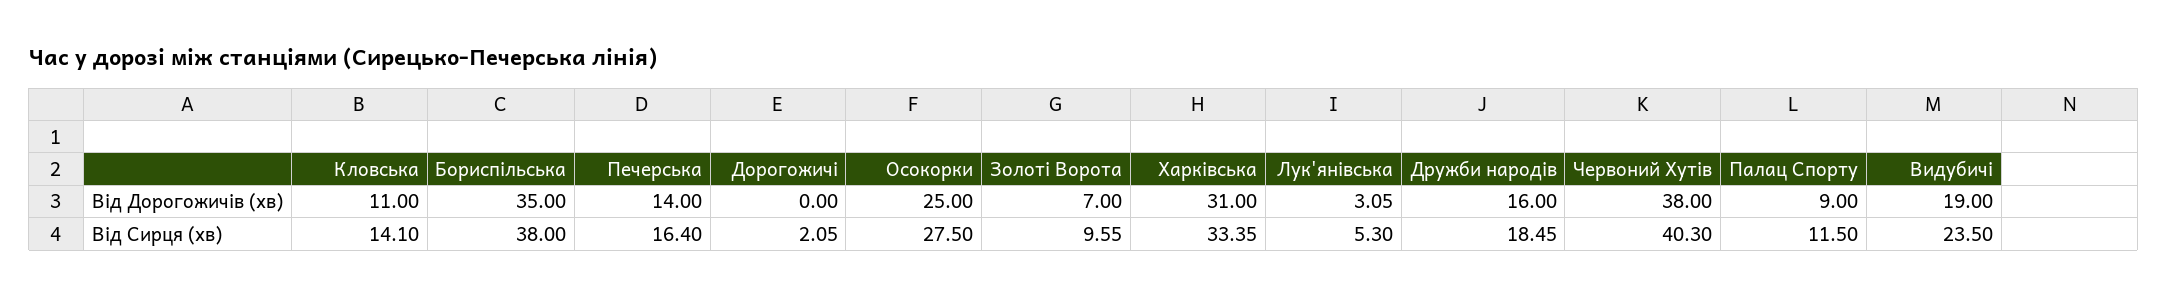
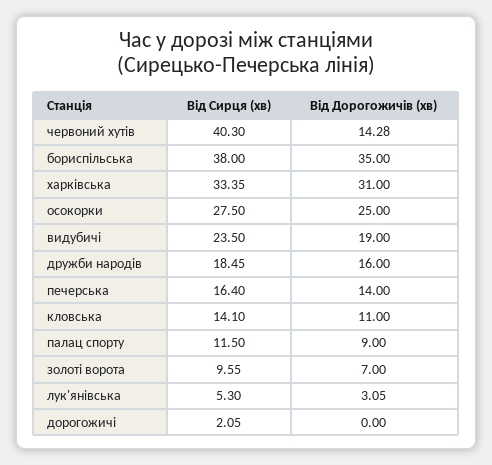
  {
    "Кловська": {
      "Від Дорогожичів (хв)": 11,
      "Від Сирця (хв)": 14.1
    },
    "Бориспільська": {
      "Від Дорогожичів (хв)": 35,
      "Від Сирця (хв)": 38
    },
    "Печерська": {
      "Від Дорогожичів (хв)": 14,
      "Від Сирця (хв)": 16.4
    },
    "Дорогожичі": {
      "Від Дорогожичів (хв)": 0,
      "Від Сирця (хв)": 2.05
    },
    "Осокорки": {
      "Від Дорогожичів (хв)": 25,
      "Від Сирця (хв)": 27.5
    },
    "Золоті Ворота": {
      "Від Дорогожичів (хв)": 7,
      "Від Сирця (хв)": 9.55
    },
    "Харківська": {
      "Від Дорогожичів (хв)": 31,
      "Від Сирця (хв)": 33.35
    },
    "Лук'янівська": {
      "Від Дорогожичів (хв)": 3.05,
      "Від Сирця (хв)": 5.3
    },
    "Дружби народів": {
      "Від Дорогожичів (хв)": 16,
      "Від Сирця (хв)": 18.45
    },
    "Червоний Хутів": {
-     "Від Дорогожичів (хв)": 38,
+     "Від Дорогожичів (хв)": 14.28,
      "Від Сирця (хв)": 40.3
    },
    "Палац Спорту": {
      "Від Дорогожичів (хв)": 9,
      "Від Сирця (хв)": 11.5
    },
    "Видубичі": {
      "Від Дорогожичів (хв)": 19,
      "Від Сирця (хв)": 23.5
    }
  }

